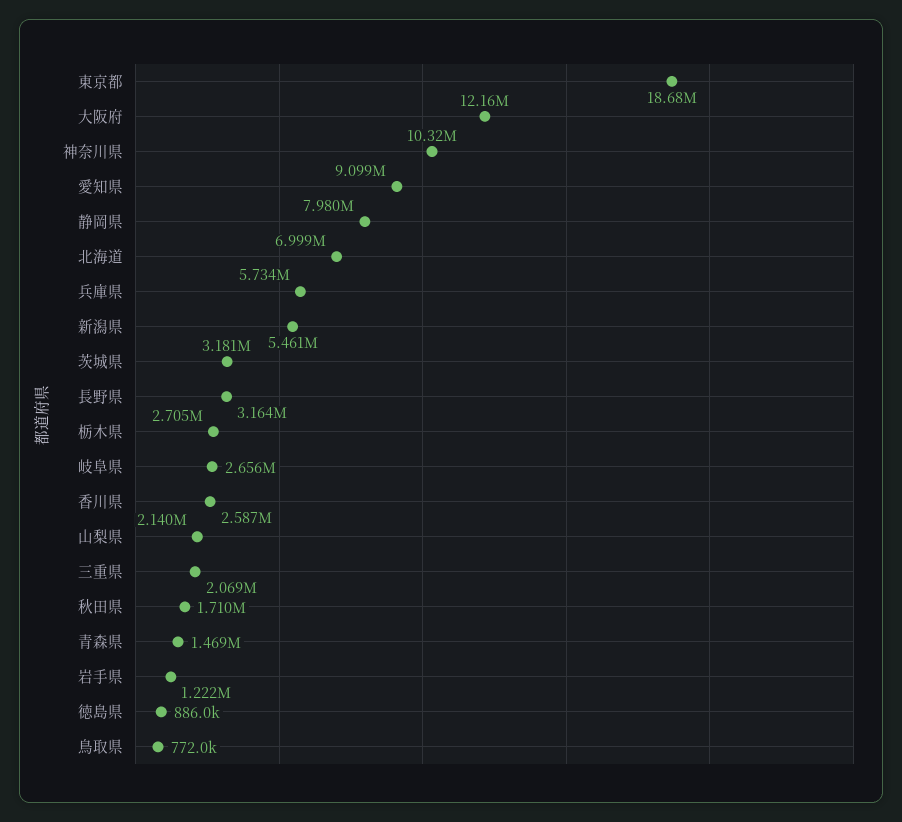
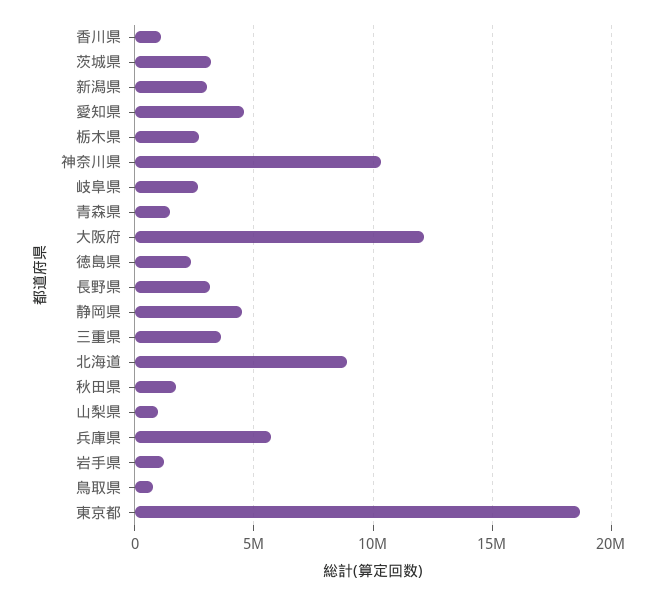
  {
    "東京都": 18680000,
    "大阪府": 12160000,
    "神奈川県": 10320000,
-   "愛知県": 9099000,
+   "愛知県": 4500000,
-   "静岡県": 7980000,
+   "静岡県": 4500000,
-   "北海道": 6999000,
+   "北海道": 9000000,
    "兵庫県": 5734000,
-   "新潟県": 5461000,
+   "新潟県": 3000000,
    "茨城県": 3181000,
    "長野県": 3164000,
    "栃木県": 2705000,
    "岐阜県": 2656000,
-   "香川県": 2587000,
+   "香川県": 1000000,
-   "山梨県": 2140000,
+   "山梨県": 1000000,
-   "三重県": 2069000,
+   "三重県": 3500000,
    "秋田県": 1710000,
    "青森県": 1469000,
    "岩手県": 1222000,
-   "徳島県": 886000,
+   "徳島県": 2500000,
    "鳥取県": 772000
  }

